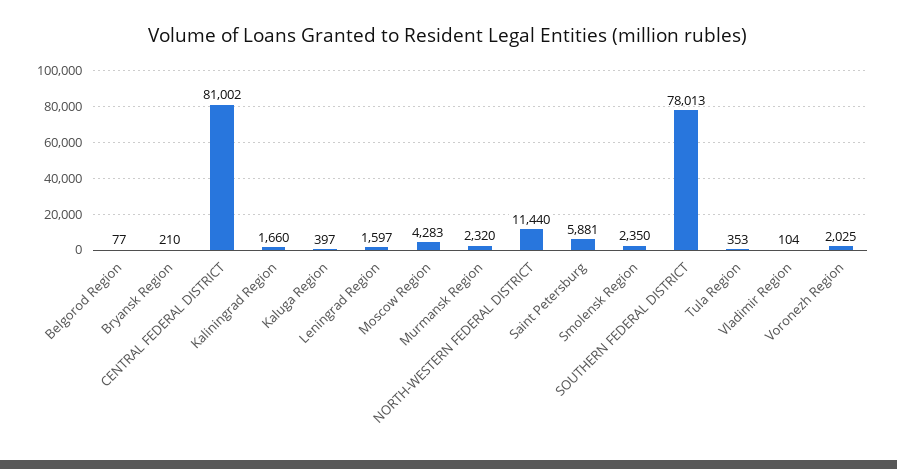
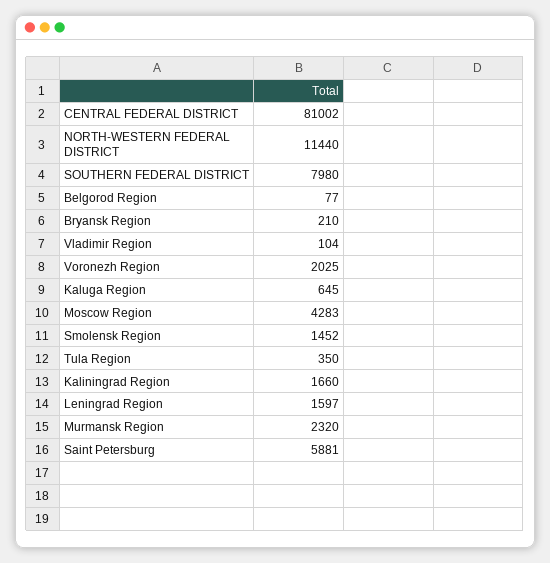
  {
    "Belgorod Region": 77,
    "Bryansk Region": 210,
    "CENTRAL FEDERAL DISTRICT": 81002,
    "Kaliningrad Region": 1660,
-   "Kaluga Region": 397,
+   "Kaluga Region": 645,
    "Leningrad Region": 1597,
    "Moscow Region": 4283,
    "Murmansk Region": 2320,
    "NORTH-WESTERN FEDERAL DISTRICT": 11440,
    "Saint Petersburg": 5881,
-   "Smolensk Region": 2350,
+   "Smolensk Region": 1452,
-   "SOUTHERN FEDERAL DISTRICT": 78013,
+   "SOUTHERN FEDERAL DISTRICT": 7980,
-   "Tula Region": 353,
+   "Tula Region": 350,
    "Vladimir Region": 104,
    "Voronezh Region": 2025
  }

